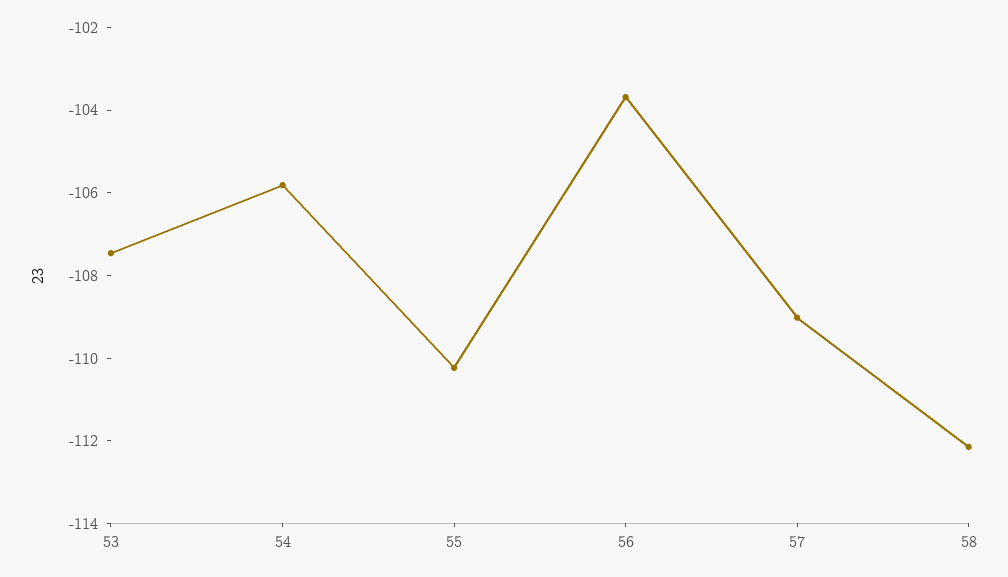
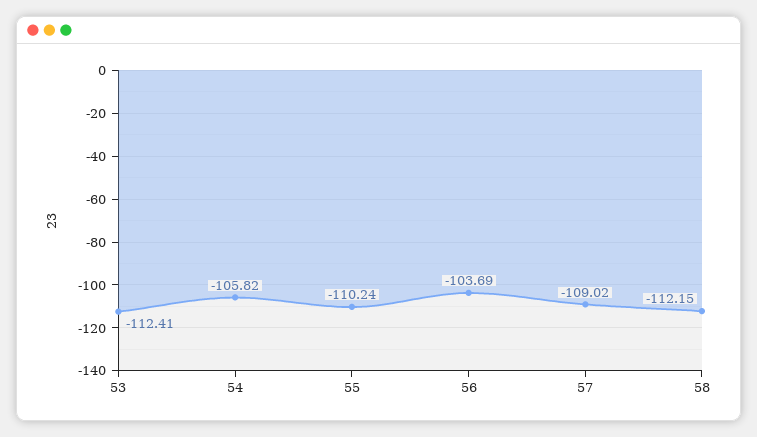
  {
-   "53": -107.5,
+   "53": -112.41,
    "54": -105.82,
    "55": -110.24,
    "56": -103.69,
    "57": -109.02,
    "58": -112.15
  }

